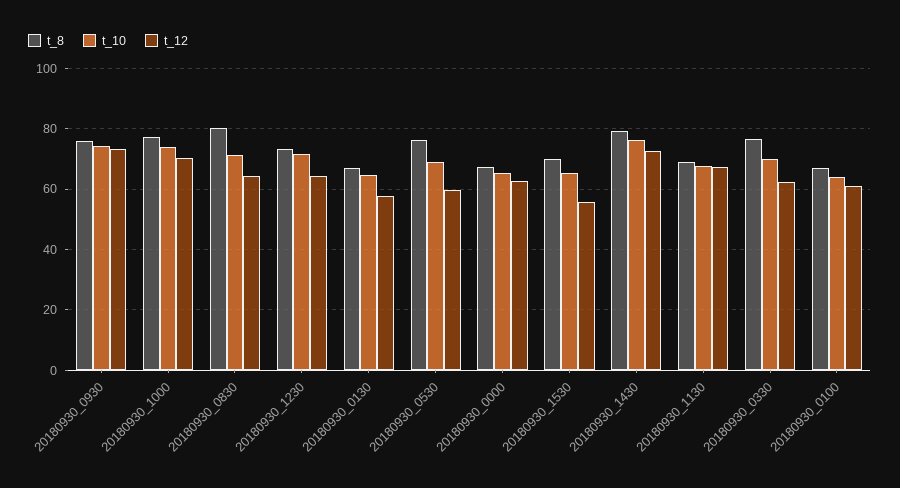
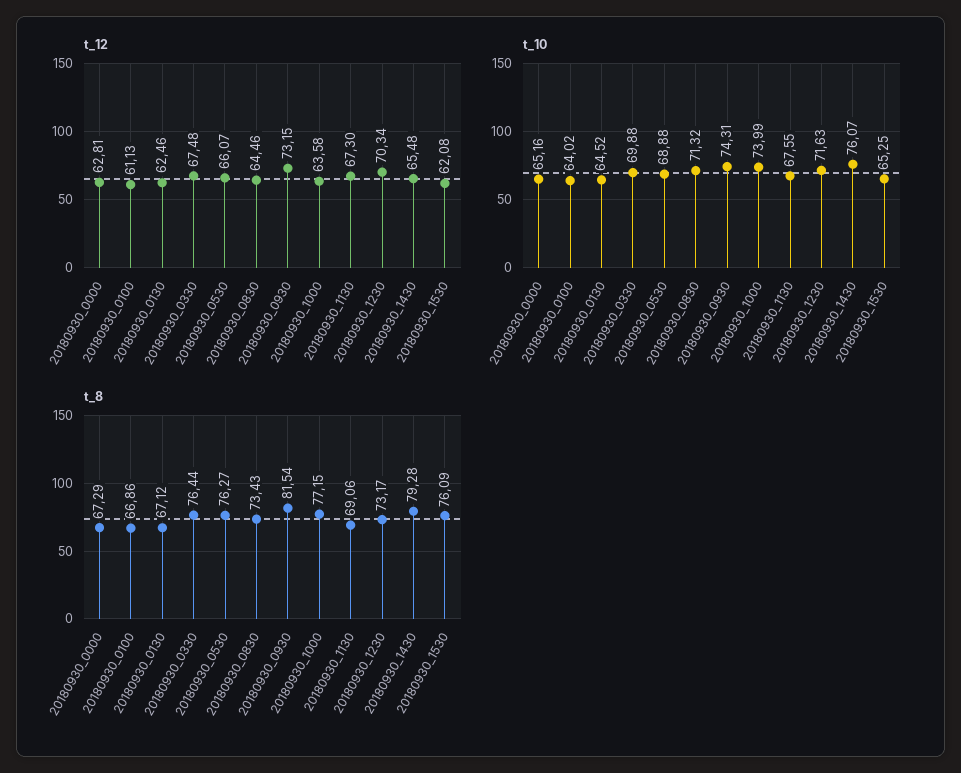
  {
    "t_8": {
-     "20180930_0930": 76,
+     "20180930_0930": 81.54,
      "20180930_1000": 77.15,
-     "20180930_0830": 80,
+     "20180930_0830": 73.43,
      "20180930_1230": 73.17,
      "20180930_0130": 67.12,
      "20180930_0530": 76.27,
      "20180930_0000": 67.29,
-     "20180930_1530": 70,
+     "20180930_1530": 76.09,
      "20180930_1430": 79.28,
      "20180930_1130": 69.06,
      "20180930_0330": 76.44,
      "20180930_0100": 66.86
    },
    "t_10": {
      "20180930_0930": 74.31,
      "20180930_1000": 73.99,
      "20180930_0830": 71.32,
      "20180930_1230": 71.63,
      "20180930_0130": 64.52,
      "20180930_0530": 68.88,
      "20180930_0000": 65.16,
      "20180930_1530": 65.25,
      "20180930_1430": 76.07,
      "20180930_1130": 67.55,
      "20180930_0330": 69.88,
      "20180930_0100": 64.02
    },
    "t_12": {
      "20180930_0930": 73.15,
-     "20180930_1000": 70,
+     "20180930_1000": 63.58,
      "20180930_0830": 64.46,
-     "20180930_1230": 64,
+     "20180930_1230": 70.34,
-     "20180930_0130": 58,
+     "20180930_0130": 62.46,
-     "20180930_0530": 60,
+     "20180930_0530": 66.07,
      "20180930_0000": 62.81,
-     "20180930_1530": 56,
+     "20180930_1530": 62.08,
-     "20180930_1430": 72,
+     "20180930_1430": 65.48,
      "20180930_1130": 67.3,
-     "20180930_0330": 62,
+     "20180930_0330": 67.48,
      "20180930_0100": 61.13
    }
  }

